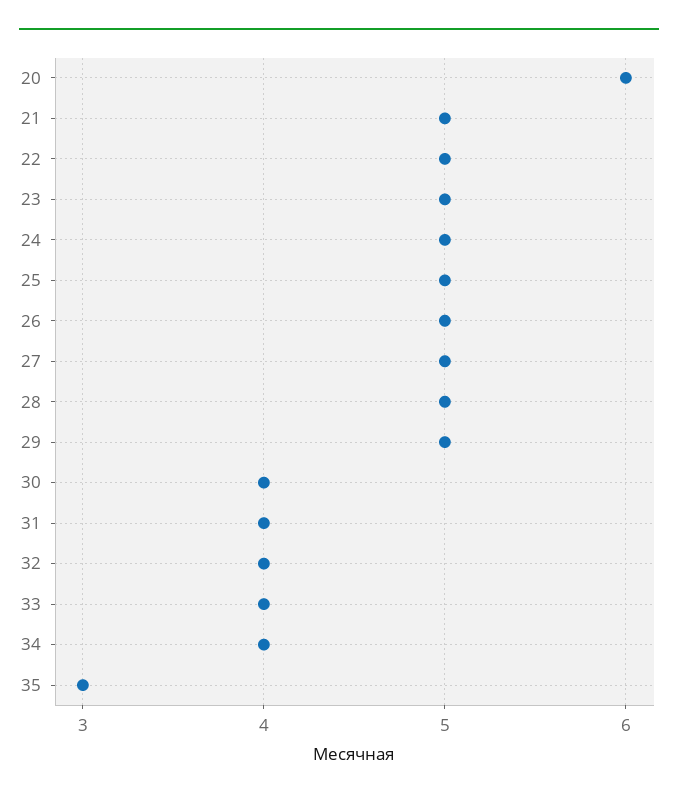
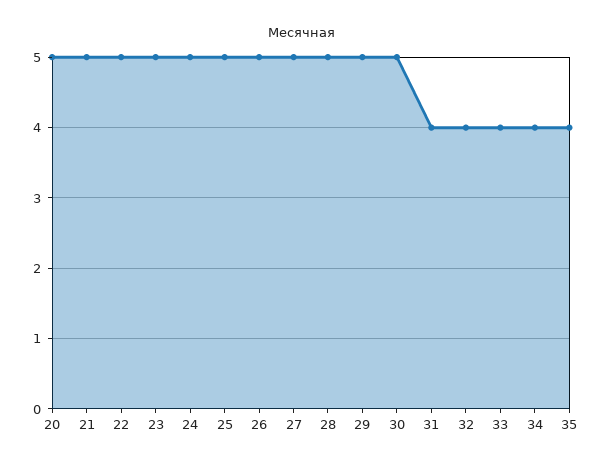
  {
-   "20": 6,
+   "20": 5,
    "21": 5,
    "22": 5,
    "23": 5,
    "24": 5,
    "25": 5,
    "26": 5,
    "27": 5,
    "28": 5,
    "29": 5,
-   "30": 4,
+   "30": 5,
    "31": 4,
    "32": 4,
    "33": 4,
    "34": 4,
-   "35": 3
+   "35": 4
  }

